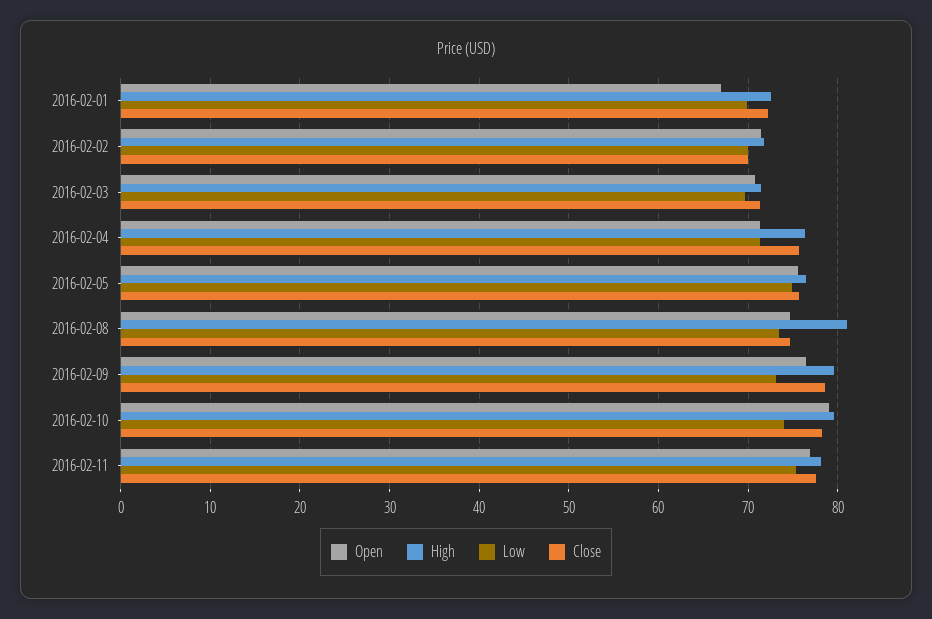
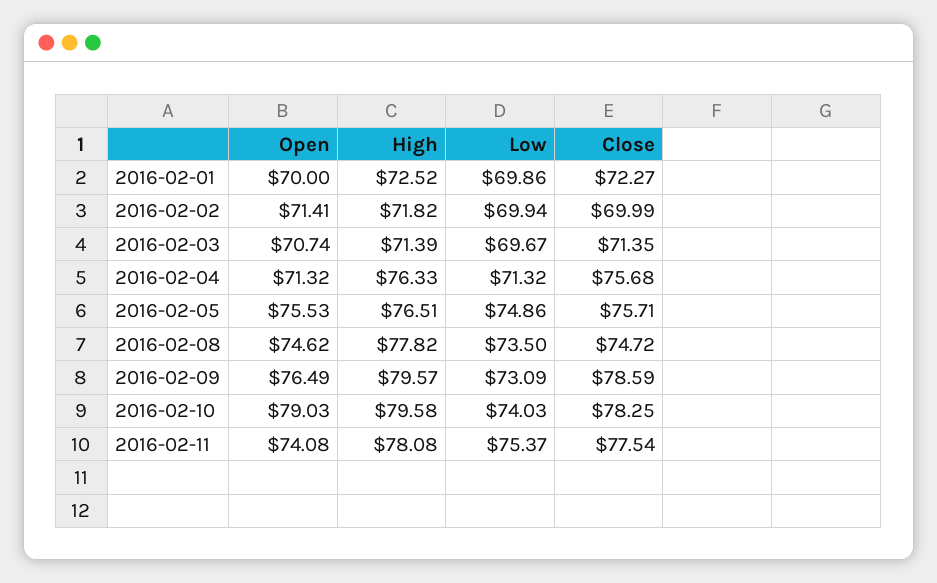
  {
    "Open": {
-     "2016-02-01": 67,
+     "2016-02-01": 70,
      "2016-02-02": 71.41,
      "2016-02-03": 70.74,
      "2016-02-04": 71.32,
      "2016-02-05": 75.53,
      "2016-02-08": 74.62,
      "2016-02-09": 76.49,
      "2016-02-10": 79.03,
-     "2016-02-11": 77
+     "2016-02-11": 74.08
    },
    "High": {
      "2016-02-01": 72.52,
      "2016-02-02": 71.82,
      "2016-02-03": 71.39,
      "2016-02-04": 76.33,
      "2016-02-05": 76.51,
-     "2016-02-08": 81,
+     "2016-02-08": 77.82,
      "2016-02-09": 79.57,
      "2016-02-10": 79.58,
      "2016-02-11": 78.08
    },
    "Low": {
      "2016-02-01": 69.86,
      "2016-02-02": 69.94,
      "2016-02-03": 69.67,
      "2016-02-04": 71.32,
      "2016-02-05": 74.86,
      "2016-02-08": 73.5,
      "2016-02-09": 73.09,
      "2016-02-10": 74.03,
      "2016-02-11": 75.37
    },
    "Close": {
      "2016-02-01": 72.27,
      "2016-02-02": 69.99,
      "2016-02-03": 71.35,
      "2016-02-04": 75.68,
      "2016-02-05": 75.71,
      "2016-02-08": 74.72,
      "2016-02-09": 78.59,
      "2016-02-10": 78.25,
      "2016-02-11": 77.54
    }
  }

